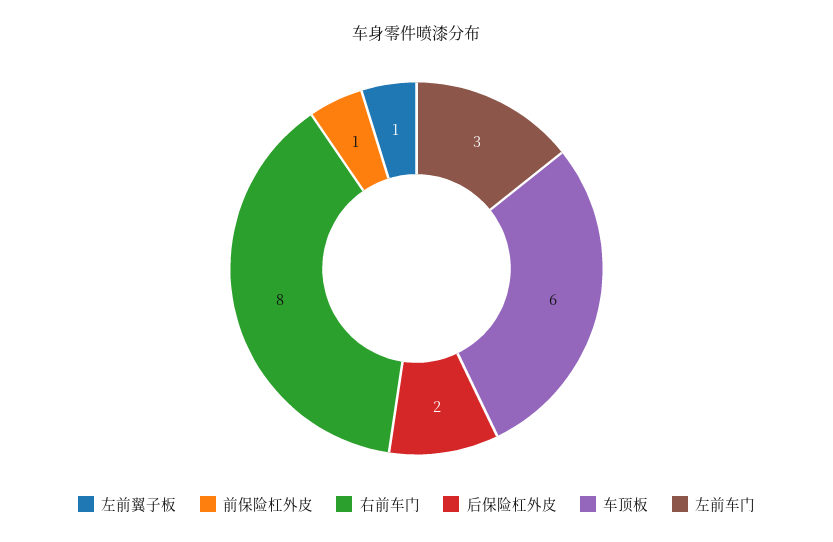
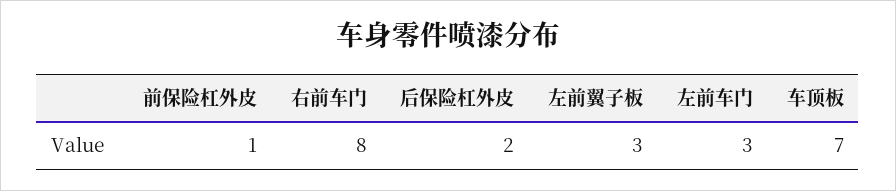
  {
-   "左前翼子板": 1,
+   "左前翼子板": 3,
    "前保险杠外皮": 1,
    "右前车门": 8,
    "后保险杠外皮": 2,
-   "车顶板": 6,
+   "车顶板": 7,
    "左前车门": 3
  }

